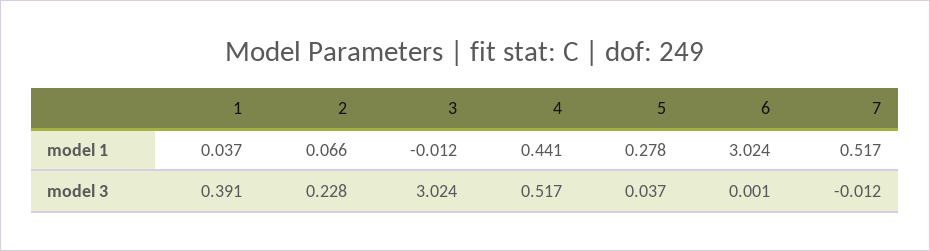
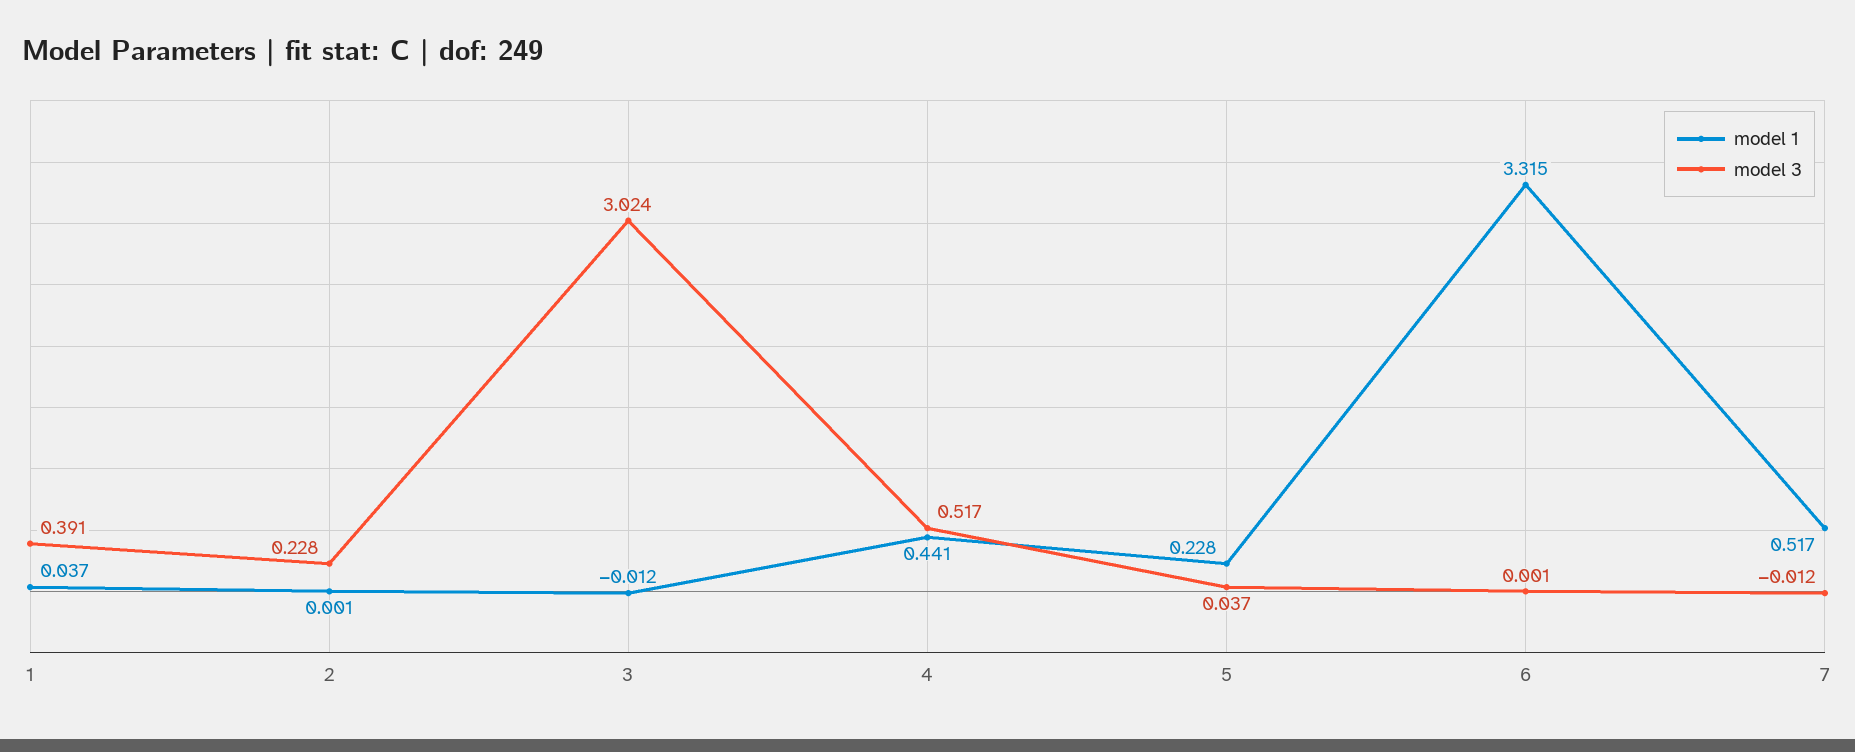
  {
    "model 1": {
      "1": 0.037,
-     "2": 0.066,
+     "2": 0.001,
      "3": -0.012,
      "4": 0.441,
-     "5": 0.278,
+     "5": 0.228,
-     "6": 3.024,
+     "6": 3.315,
      "7": 0.517
    },
    "model 3": {
      "1": 0.391,
      "2": 0.228,
      "3": 3.024,
      "4": 0.517,
      "5": 0.037,
      "6": 0.001,
      "7": -0.012
    }
  }

